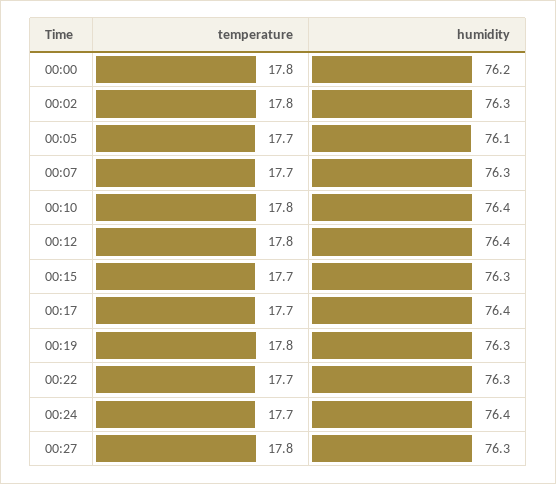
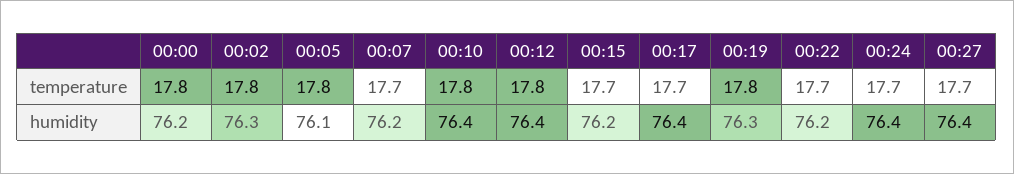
  {
    "temperature": {
      "00:00": 17.8,
      "00:02": 17.8,
-     "00:05": 17.7,
+     "00:05": 17.8,
      "00:07": 17.7,
      "00:10": 17.8,
      "00:12": 17.8,
      "00:15": 17.7,
      "00:17": 17.7,
      "00:19": 17.8,
      "00:22": 17.7,
      "00:24": 17.7,
-     "00:27": 17.8
+     "00:27": 17.7
    },
    "humidity": {
      "00:00": 76.2,
      "00:02": 76.3,
      "00:05": 76.1,
-     "00:07": 76.3,
+     "00:07": 76.2,
      "00:10": 76.4,
      "00:12": 76.4,
-     "00:15": 76.3,
+     "00:15": 76.2,
      "00:17": 76.4,
      "00:19": 76.3,
-     "00:22": 76.3,
+     "00:22": 76.2,
      "00:24": 76.4,
-     "00:27": 76.3
+     "00:27": 76.4
    }
  }

